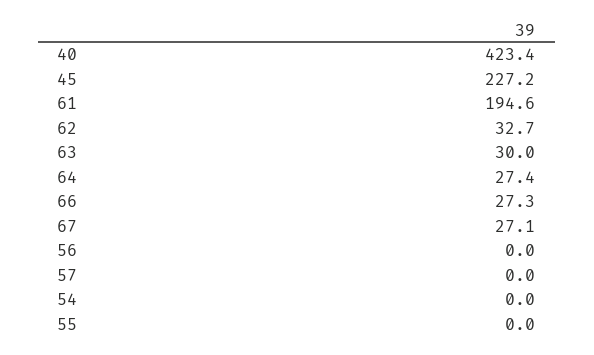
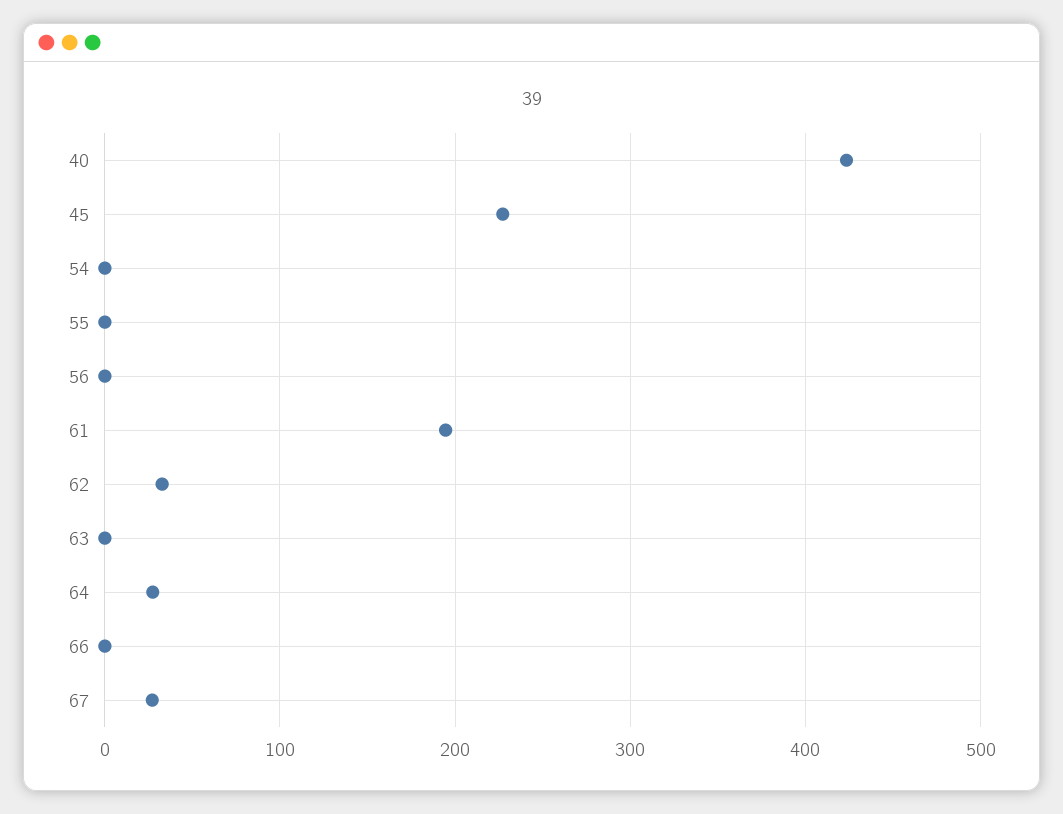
  {
    "40": 423.4,
    "45": 227.2,
    "61": 194.6,
    "62": 32.7,
-   "63": 30,
+   "63": 0,
    "64": 27.4,
-   "66": 27.3,
+   "66": 0,
    "67": 27.1,
    "56": 0,
-   "57": 0,
    "54": 0,
    "55": 0
  }

